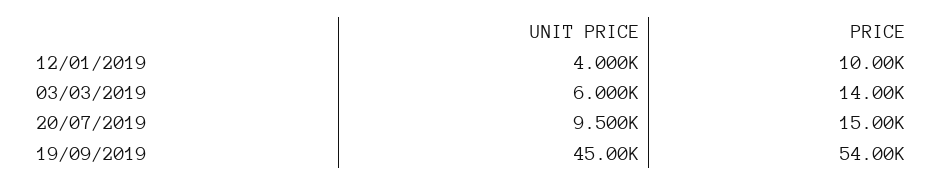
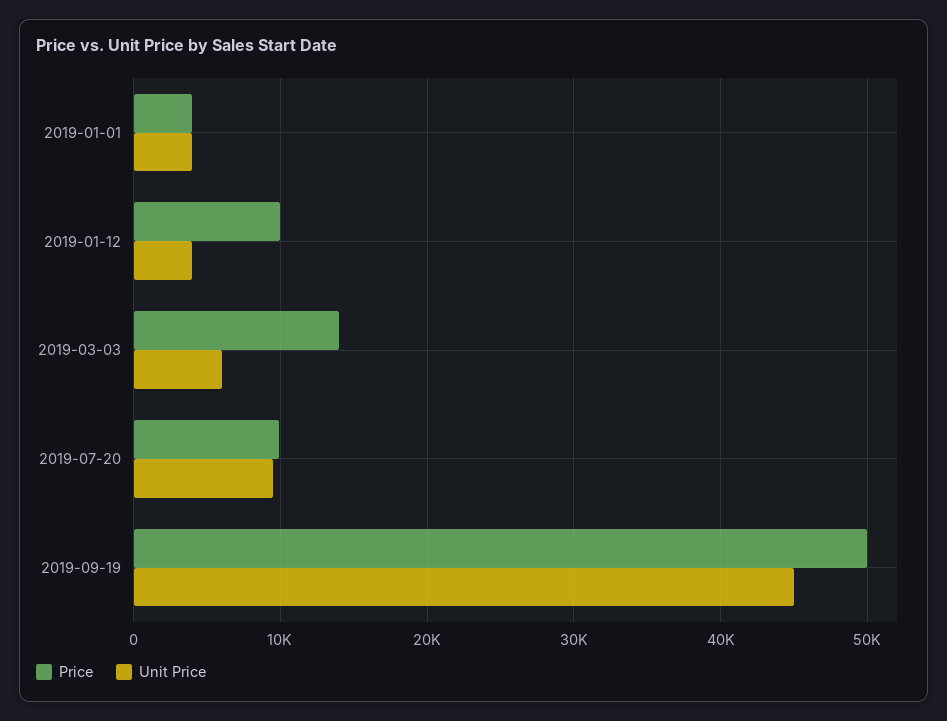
  {
    "UNIT PRICE": {
      "12/01/2019": 4000,
      "03/03/2019": 6000,
      "20/07/2019": 9500,
-     "19/09/2019": 45000
+     "19/09/2019": 45000,
+     "2019-01-01": 4000
    },
    "PRICE": {
      "12/01/2019": 10000,
      "03/03/2019": 14000,
-     "20/07/2019": 15000,
+     "20/07/2019": 10000,
-     "19/09/2019": 54000
+     "19/09/2019": 50000,
+     "2019-01-01": 4000
    }
  }

